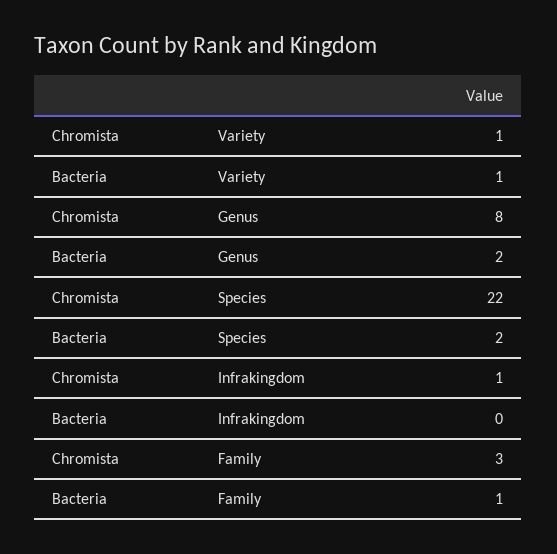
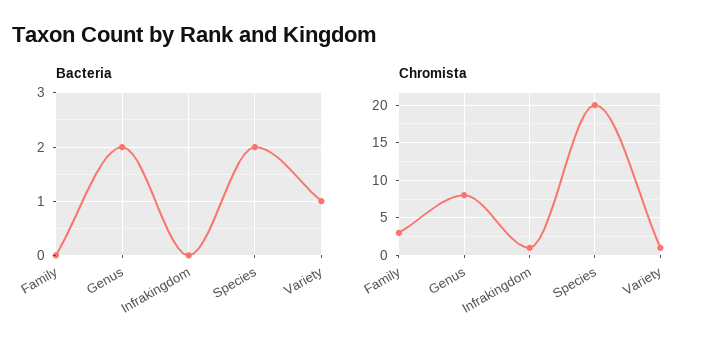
  {
    "Chromista": {
      "Variety": 1,
      "Genus": 8,
-     "Species": 22,
+     "Species": 20,
      "Infrakingdom": 1,
      "Family": 3
    },
    "Bacteria": {
      "Variety": 1,
      "Genus": 2,
      "Species": 2,
      "Infrakingdom": 0,
-     "Family": 1
+     "Family": 0
    }
  }

